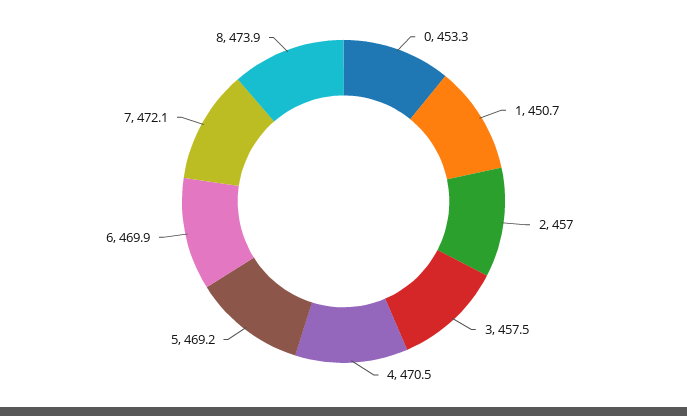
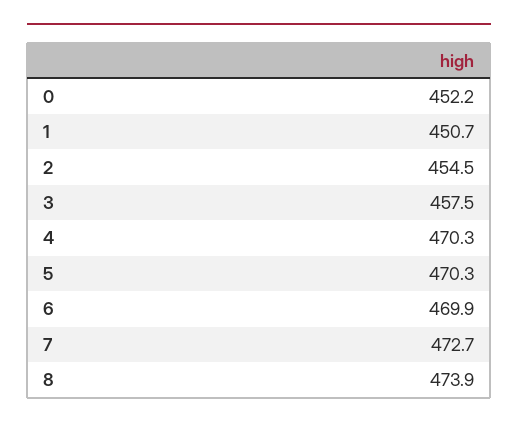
  {
-   "0": 453.3,
+   "0": 452.2,
    "1": 450.7,
-   "2": 457,
+   "2": 454.5,
    "3": 457.5,
-   "4": 470.5,
+   "4": 470.3,
-   "5": 469.2,
+   "5": 470.3,
    "6": 469.9,
-   "7": 472.1,
+   "7": 472.7,
    "8": 473.9
  }

